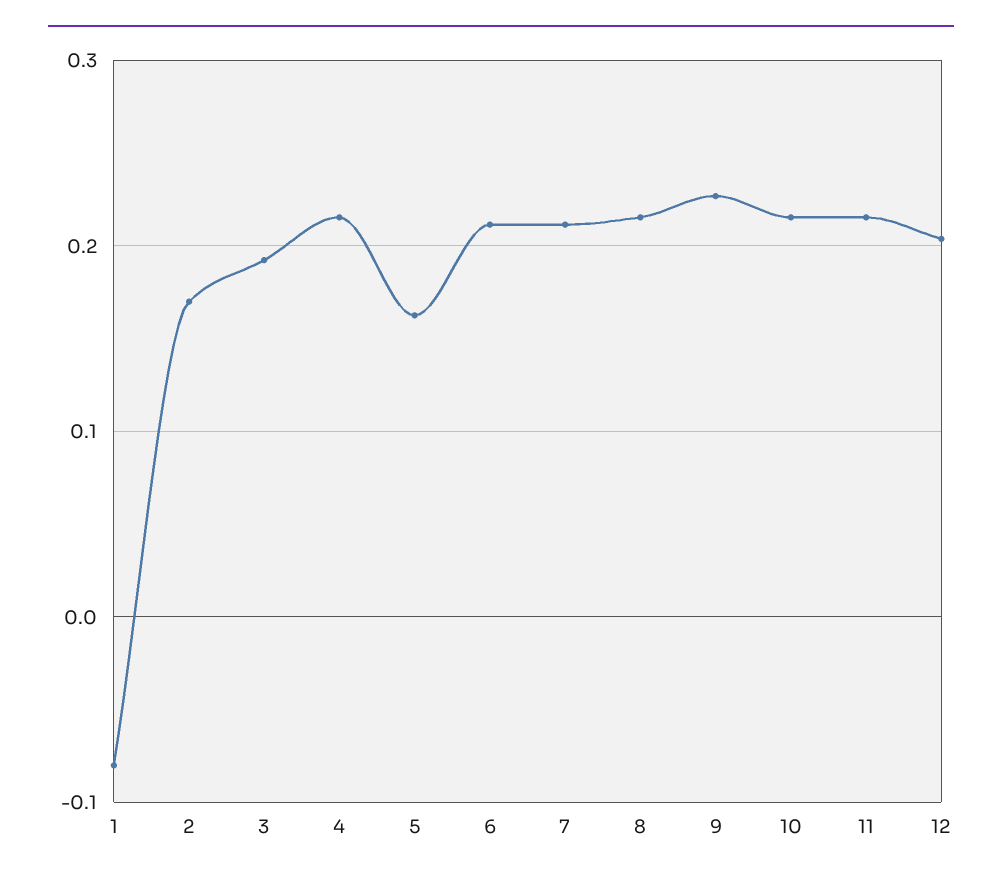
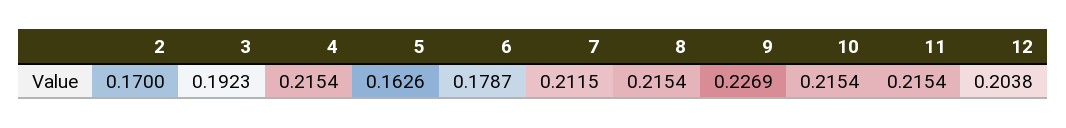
  {
-   "1": -0.08,
    "2": 0.17,
    "3": 0.1923,
    "4": 0.2154,
    "5": 0.1626,
-   "6": 0.21,
+   "6": 0.1787,
    "7": 0.2115,
    "8": 0.2154,
    "9": 0.2269,
    "10": 0.2154,
    "11": 0.2154,
    "12": 0.2038
  }

